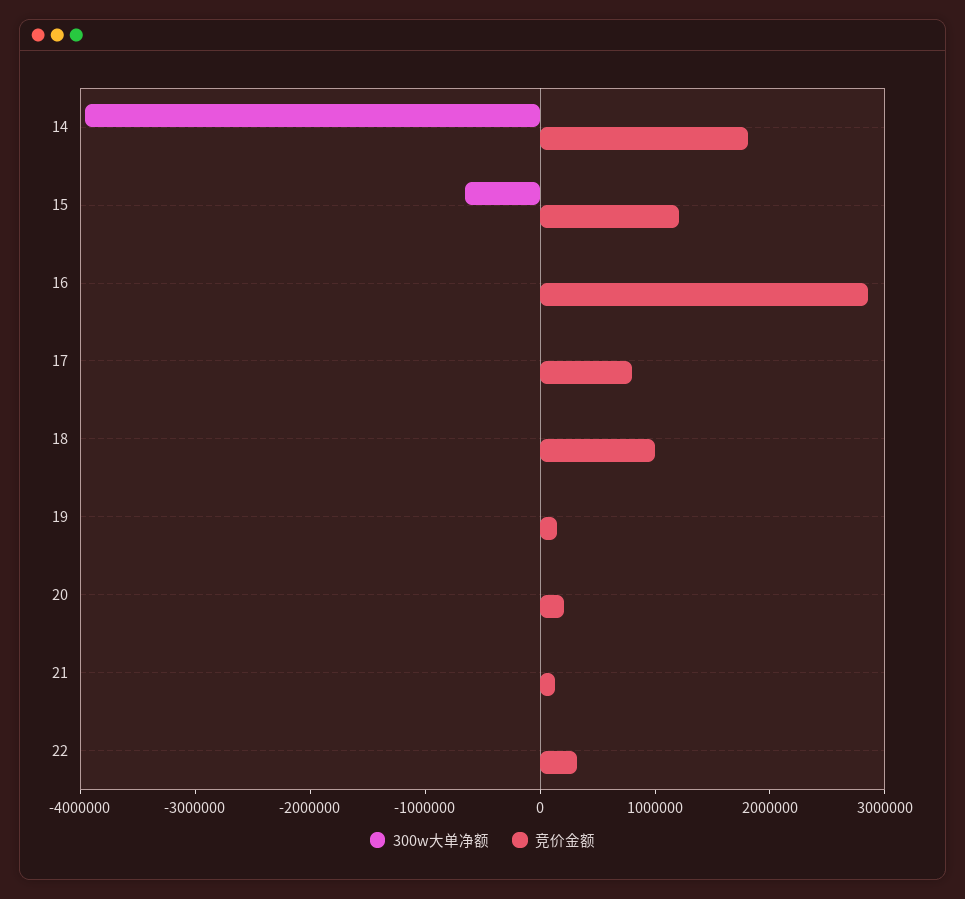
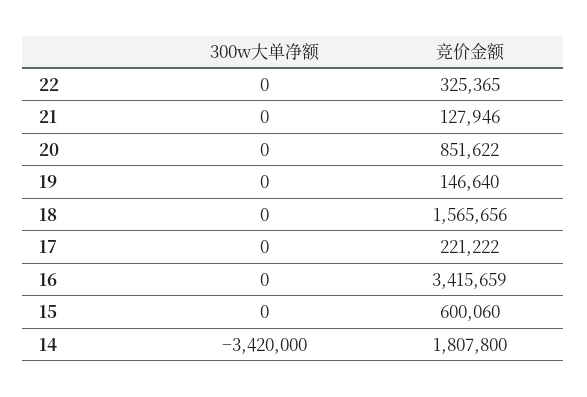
  {
    "300w大单净额": {
-     "14": -4000000,
+     "14": -3420000,
-     "15": -600000,
+     "15": 0,
      "16": 0,
      "17": 0,
      "18": 0,
      "19": 0,
      "20": 0,
      "21": 0,
      "22": 0
    },
    "竞价金额": {
      "14": 1807800,
-     "15": 1200000,
+     "15": 600060,
-     "16": 2800000,
+     "16": 3415659,
-     "17": 800000,
+     "17": 221222,
-     "18": 1000000,
+     "18": 1565656,
      "19": 146640,
-     "20": 200000,
+     "20": 851622,
      "21": 127946,
      "22": 325365
    }
  }

